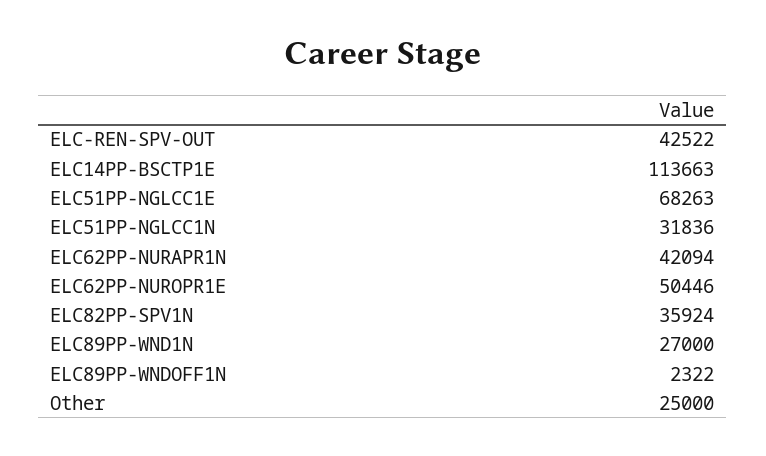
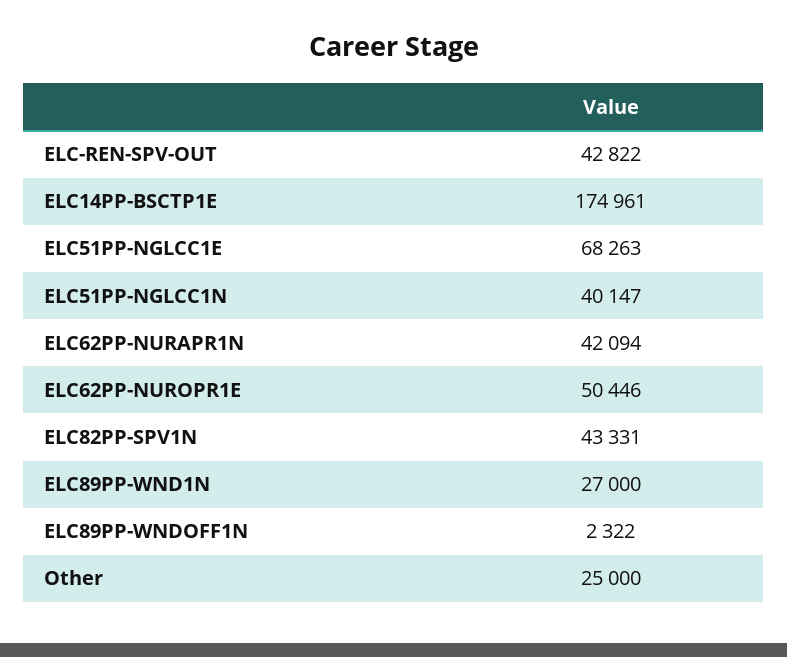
  {
-   "ELC-REN-SPV-OUT": 42522,
+   "ELC-REN-SPV-OUT": 42822,
-   "ELC14PP-BSCTP1E": 113663,
+   "ELC14PP-BSCTP1E": 174961,
    "ELC51PP-NGLCC1E": 68263,
-   "ELC51PP-NGLCC1N": 31836,
+   "ELC51PP-NGLCC1N": 40147,
    "ELC62PP-NURAPR1N": 42094,
    "ELC62PP-NUROPR1E": 50446,
-   "ELC82PP-SPV1N": 35924,
+   "ELC82PP-SPV1N": 43331,
    "ELC89PP-WND1N": 27000,
    "ELC89PP-WNDOFF1N": 2322,
    "Other": 25000
  }

